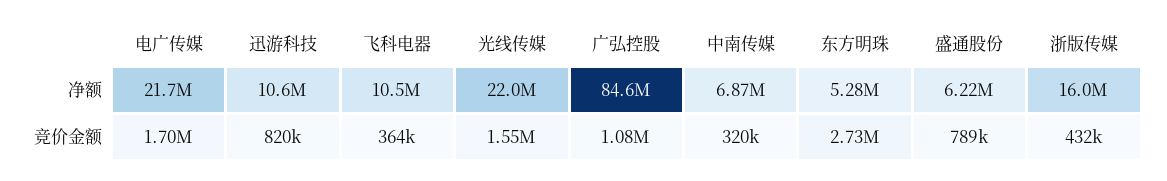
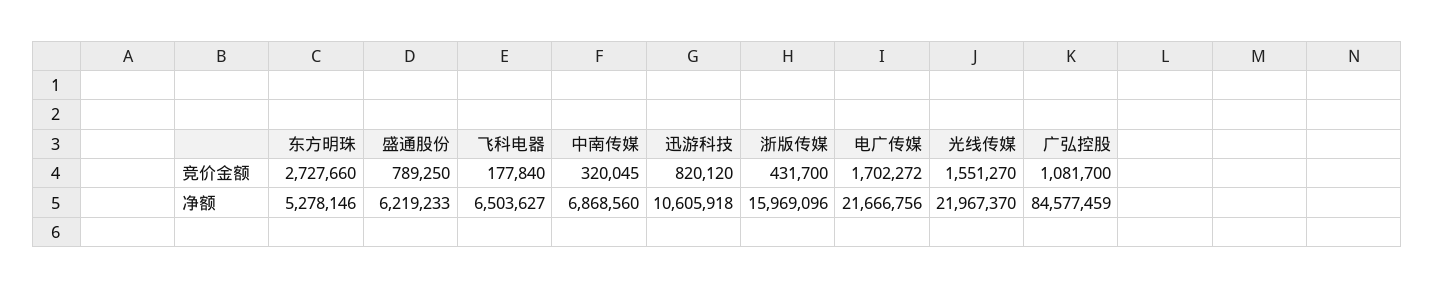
  {
    "电广传媒": {
      "净额": 21666756,
      "竞价金额": 1702272
    },
    "迅游科技": {
      "净额": 10605918,
      "竞价金额": 820120
    },
    "飞科电器": {
-     "净额": 10500000,
+     "净额": 6503627,
-     "竞价金额": 364000
+     "竞价金额": 177840
    },
    "光线传媒": {
      "净额": 21967370,
      "竞价金额": 1551270
    },
    "广弘控股": {
      "净额": 84577459,
      "竞价金额": 1081700
    },
    "中南传媒": {
      "净额": 6868560,
      "竞价金额": 320045
    },
    "东方明珠": {
      "净额": 5278146,
      "竞价金额": 2727660
    },
    "盛通股份": {
      "净额": 6219233,
      "竞价金额": 789250
    },
    "浙版传媒": {
      "净额": 15969096,
      "竞价金额": 431700
    }
  }

